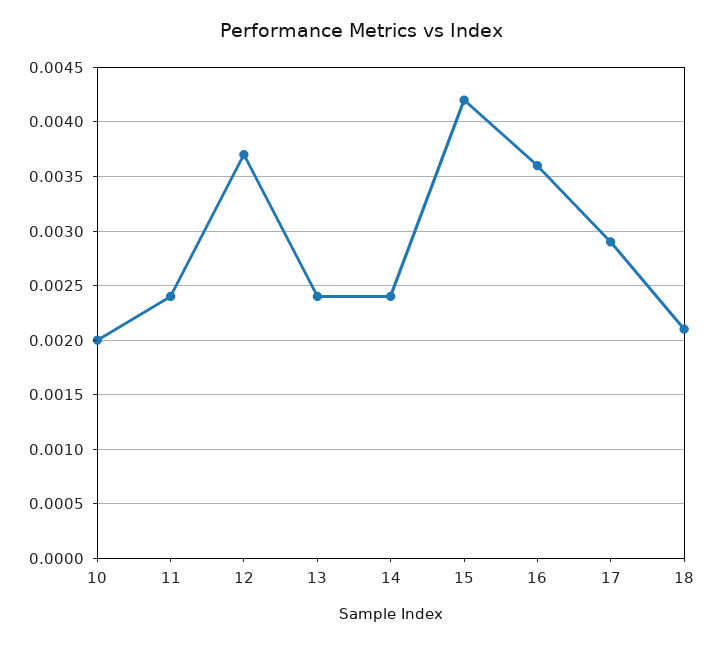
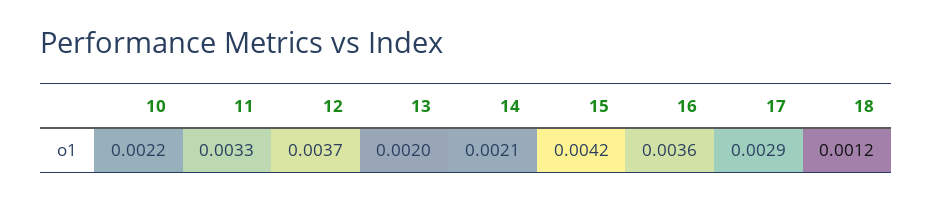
  {
-   "10": 0.002,
+   "10": 0.0022,
-   "11": 0.0024,
+   "11": 0.0033,
    "12": 0.0037,
-   "13": 0.0024,
+   "13": 0.002,
-   "14": 0.0024,
+   "14": 0.0021,
    "15": 0.0042,
    "16": 0.0036,
    "17": 0.0029,
-   "18": 0.0021
+   "18": 0.0012
  }

